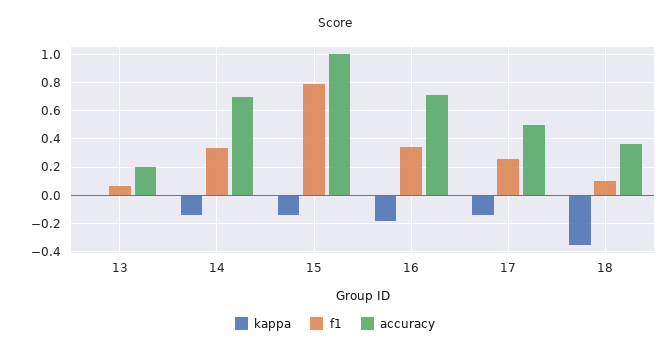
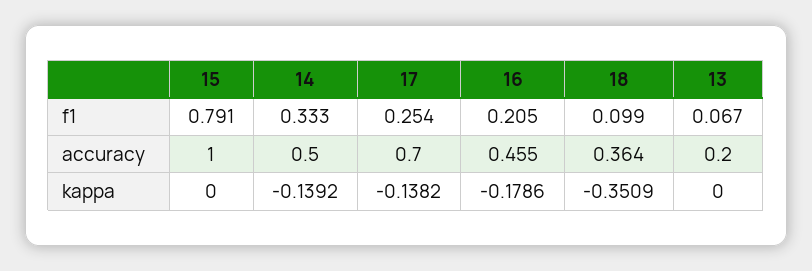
  {
    "kappa": {
      "13": 0,
      "14": -0.1392,
-     "15": -0.15,
+     "15": 0,
      "16": -0.1786,
      "17": -0.1382,
      "18": -0.3509
    },
    "f1": {
      "13": 0.067,
      "14": 0.333,
      "15": 0.791,
-     "16": 0.35,
+     "16": 0.205,
      "17": 0.254,
      "18": 0.099
    },
    "accuracy": {
      "13": 0.2,
-     "14": 0.7,
+     "14": 0.5,
      "15": 1,
-     "16": 0.7,
+     "16": 0.455,
-     "17": 0.5,
+     "17": 0.7,
      "18": 0.364
    }
  }

